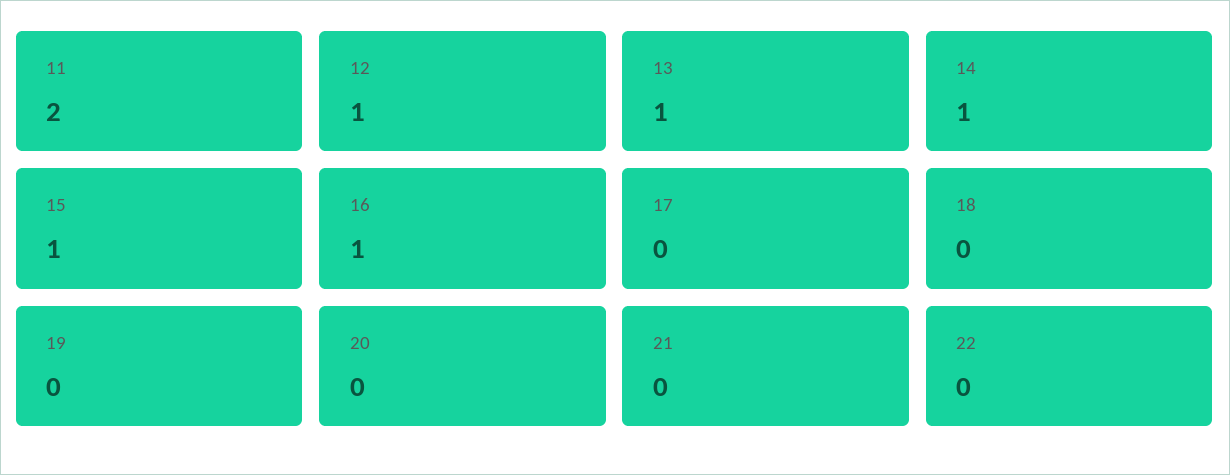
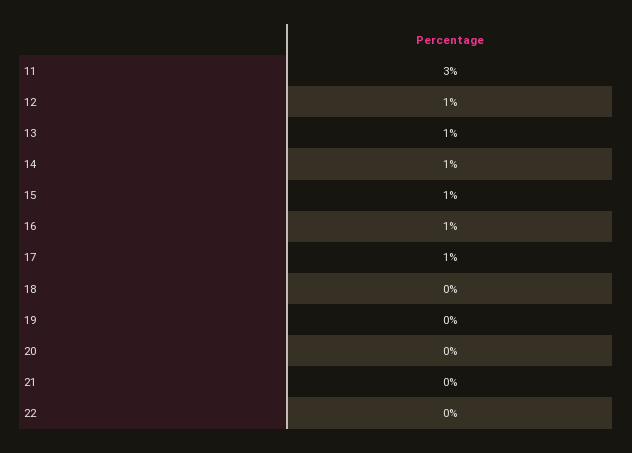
  {
-   "11": 2,
+   "11": 3,
    "12": 1,
    "13": 1,
    "14": 1,
    "15": 1,
    "16": 1,
-   "17": 0,
+   "17": 1,
    "18": 0,
    "19": 0,
    "20": 0,
    "21": 0,
    "22": 0
  }

